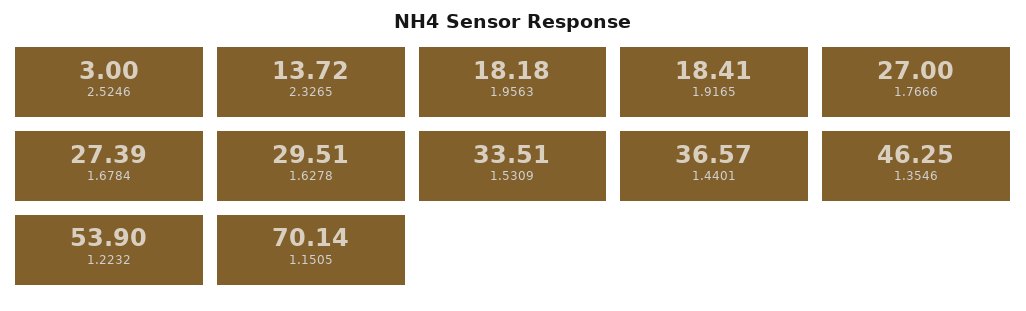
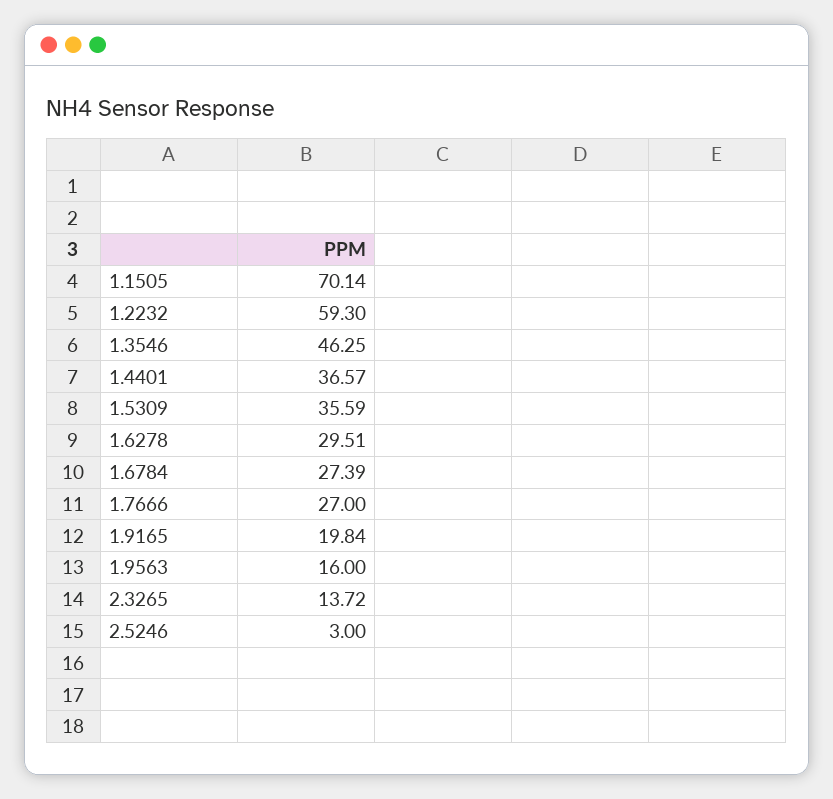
  {
    "2.5246": 3,
    "2.3265": 13.72,
-   "1.9563": 18.18,
+   "1.9563": 16,
-   "1.9165": 18.41,
+   "1.9165": 19.84,
    "1.7666": 27,
    "1.6784": 27.39,
    "1.6278": 29.51,
-   "1.5309": 33.51,
+   "1.5309": 35.59,
    "1.4401": 36.57,
    "1.3546": 46.25,
-   "1.2232": 53.9,
+   "1.2232": 59.3,
    "1.1505": 70.14
  }

